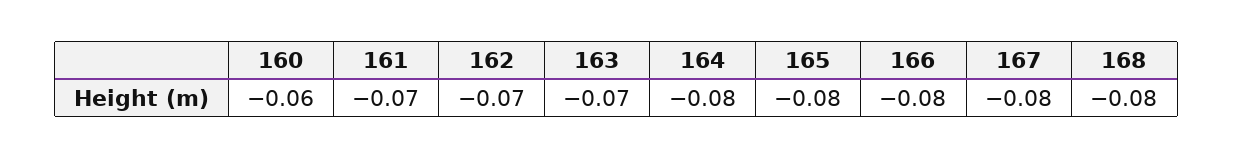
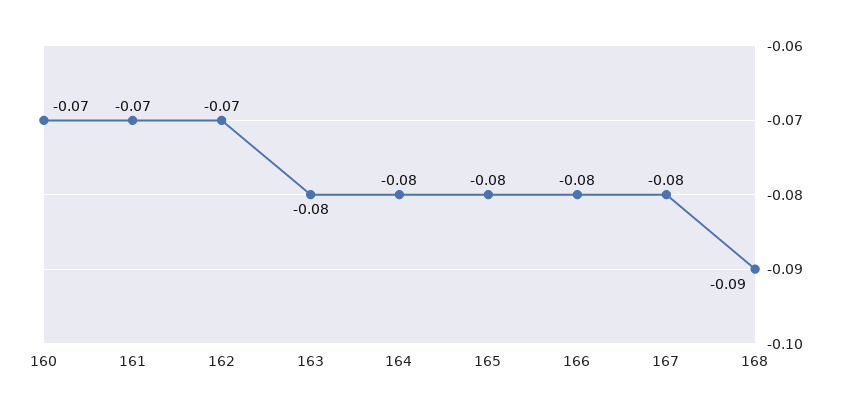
  {
-   "160": -0.06,
+   "160": -0.07,
    "161": -0.07,
    "162": -0.07,
-   "163": -0.07,
+   "163": -0.08,
    "164": -0.08,
    "165": -0.08,
    "166": -0.08,
    "167": -0.08,
-   "168": -0.08
+   "168": -0.09
  }

